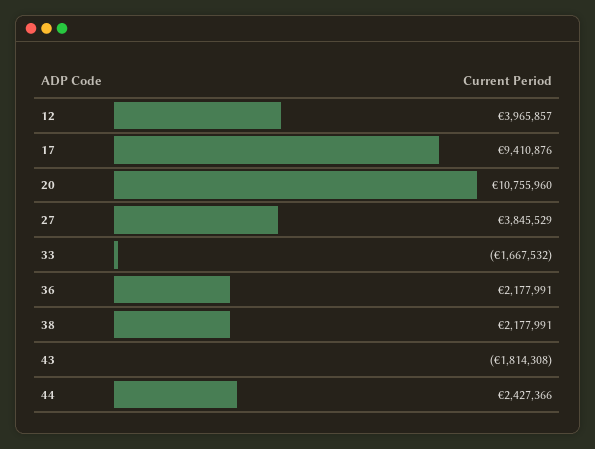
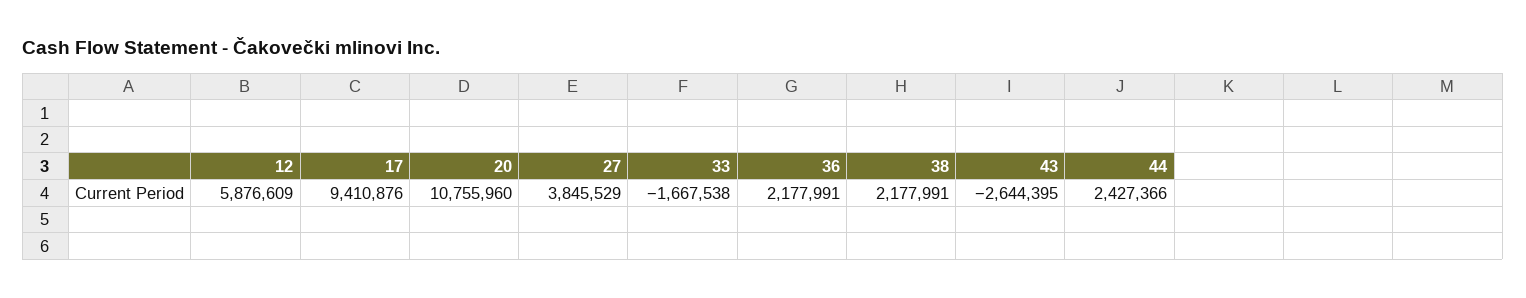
  {
-   "12": 3965857,
+   "12": 5876609,
    "17": 9410876,
    "20": 10755960,
    "27": 3845529,
-   "33": -1667532,
+   "33": -1667538,
    "36": 2177991,
    "38": 2177991,
-   "43": -1814308,
+   "43": -2644395,
    "44": 2427366
  }

